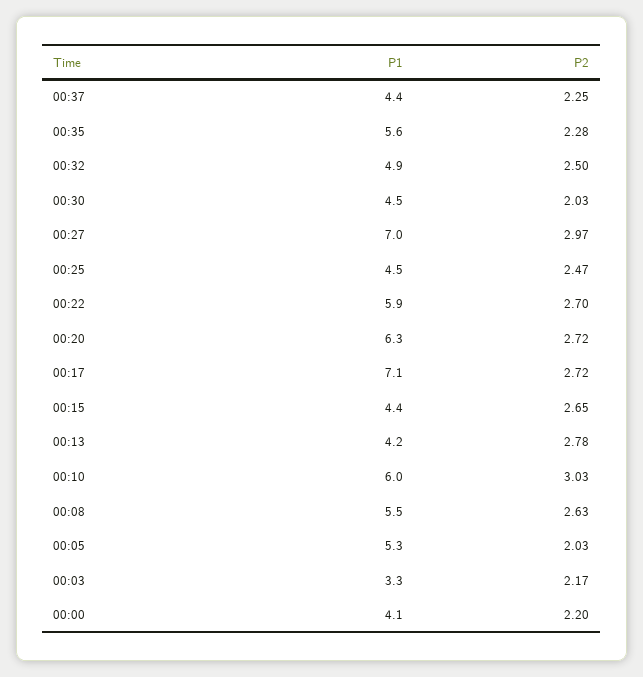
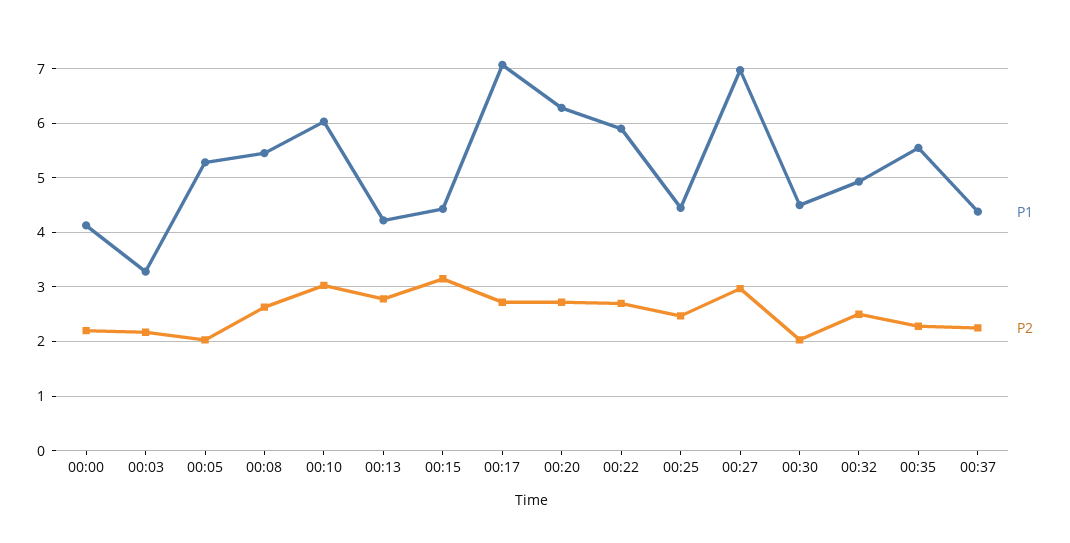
  {
    "P1": {
      "00:37": 4.4,
      "00:35": 5.6,
      "00:32": 4.9,
      "00:30": 4.5,
      "00:27": 7,
      "00:25": 4.5,
      "00:22": 5.9,
      "00:20": 6.3,
      "00:17": 7.1,
      "00:15": 4.4,
      "00:13": 4.2,
      "00:10": 6,
      "00:08": 5.5,
      "00:05": 5.3,
      "00:03": 3.3,
      "00:00": 4.1
    },
    "P2": {
      "00:37": 2.25,
      "00:35": 2.28,
      "00:32": 2.5,
      "00:30": 2.03,
      "00:27": 2.97,
      "00:25": 2.47,
      "00:22": 2.7,
      "00:20": 2.72,
      "00:17": 2.72,
-     "00:15": 2.65,
+     "00:15": 3.2,
      "00:13": 2.78,
      "00:10": 3.03,
      "00:08": 2.63,
      "00:05": 2.03,
      "00:03": 2.17,
      "00:00": 2.2
    }
  }

